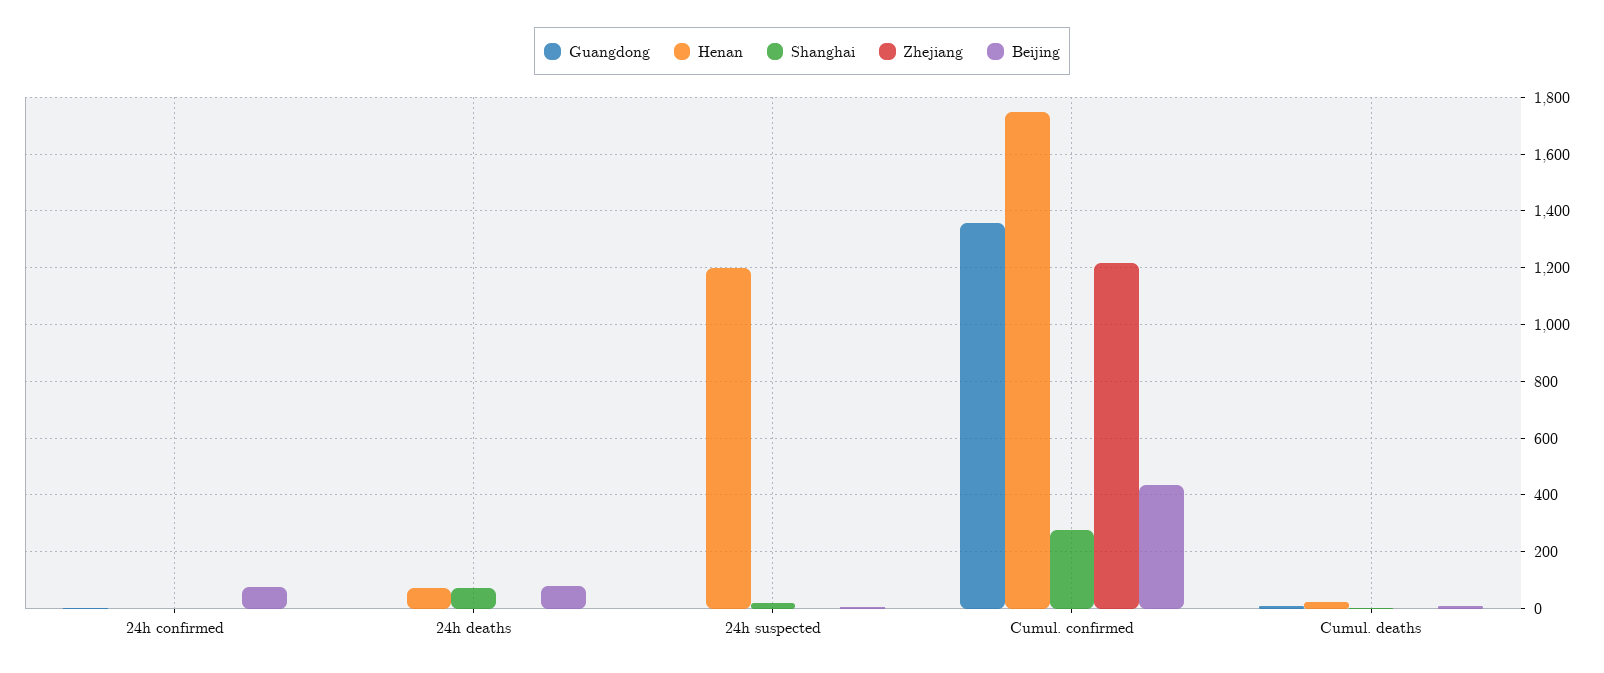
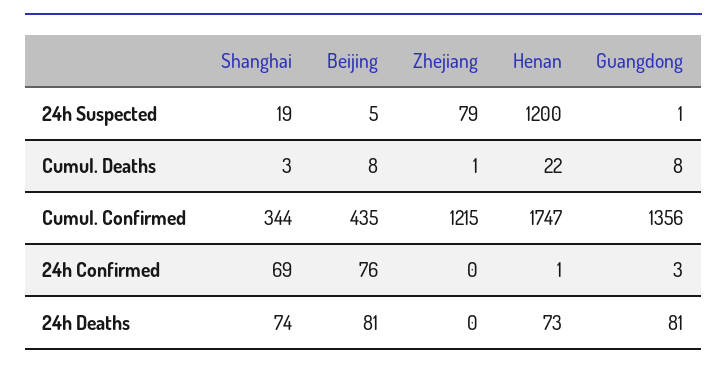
  {
    "Guangdong": {
      "24h confirmed": 3,
-     "24h deaths": 0,
+     "24h deaths": 81,
      "24h suspected": 1,
      "Cumul. confirmed": 1356,
      "Cumul. deaths": 8
    },
    "Henan": {
      "24h confirmed": 1,
      "24h deaths": 73,
      "24h suspected": 1200,
      "Cumul. confirmed": 1747,
      "Cumul. deaths": 22
    },
    "Shanghai": {
-     "24h confirmed": 0,
+     "24h confirmed": 69,
      "24h deaths": 74,
      "24h suspected": 19,
-     "Cumul. confirmed": 275,
+     "Cumul. confirmed": 344,
      "Cumul. deaths": 3
    },
    "Zhejiang": {
      "24h confirmed": 0,
      "24h deaths": 0,
-     "24h suspected": 0,
+     "24h suspected": 79,
      "Cumul. confirmed": 1215,
      "Cumul. deaths": 1
    },
    "Beijing": {
      "24h confirmed": 76,
      "24h deaths": 81,
      "24h suspected": 5,
      "Cumul. confirmed": 435,
      "Cumul. deaths": 8
    }
  }

